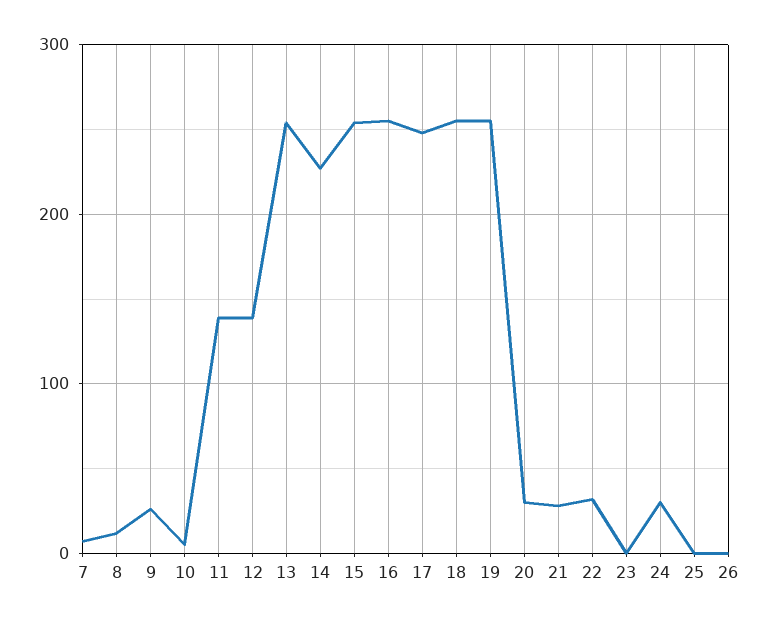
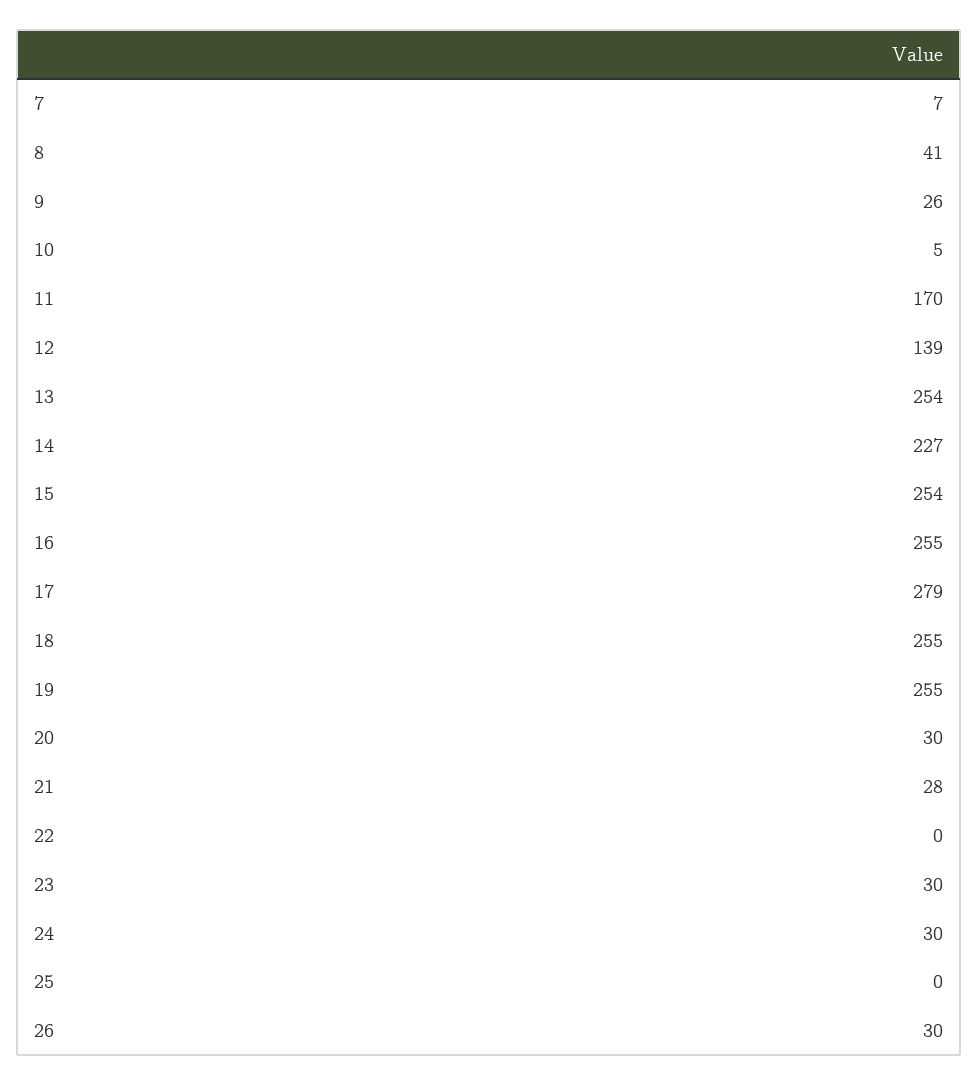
  {
    "7": 7,
-   "8": 10,
+   "8": 41,
    "9": 26,
    "10": 5,
-   "11": 140,
+   "11": 170,
    "12": 139,
    "13": 254,
    "14": 227,
    "15": 254,
    "16": 255,
-   "17": 250,
+   "17": 279,
    "18": 255,
    "19": 255,
    "20": 30,
    "21": 28,
-   "22": 30,
+   "22": 0,
-   "23": 0,
+   "23": 30,
    "24": 30,
    "25": 0,
-   "26": 0
+   "26": 30
  }

